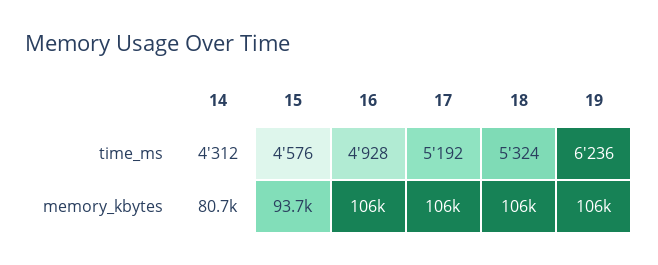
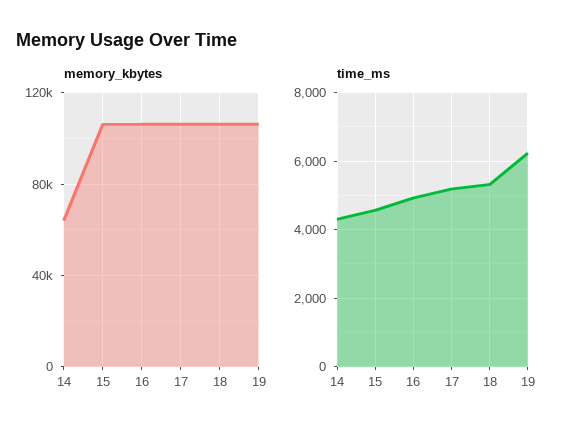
  {
    "time_ms": {
      "14": 4312,
      "15": 4576,
      "16": 4928,
      "17": 5192,
      "18": 5324,
      "19": 6236
    },
    "memory_kbytes": {
-     "14": 80700,
+     "14": 65000,
-     "15": 93700,
+     "15": 105000,
      "16": 106000,
      "17": 106000,
      "18": 106000,
      "19": 106000
    }
  }

